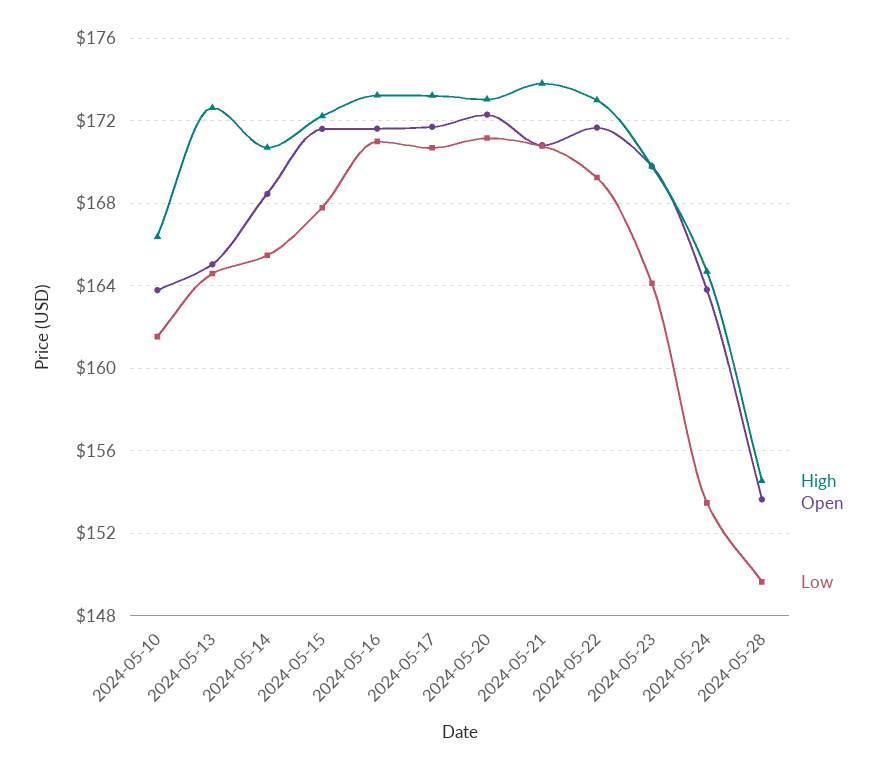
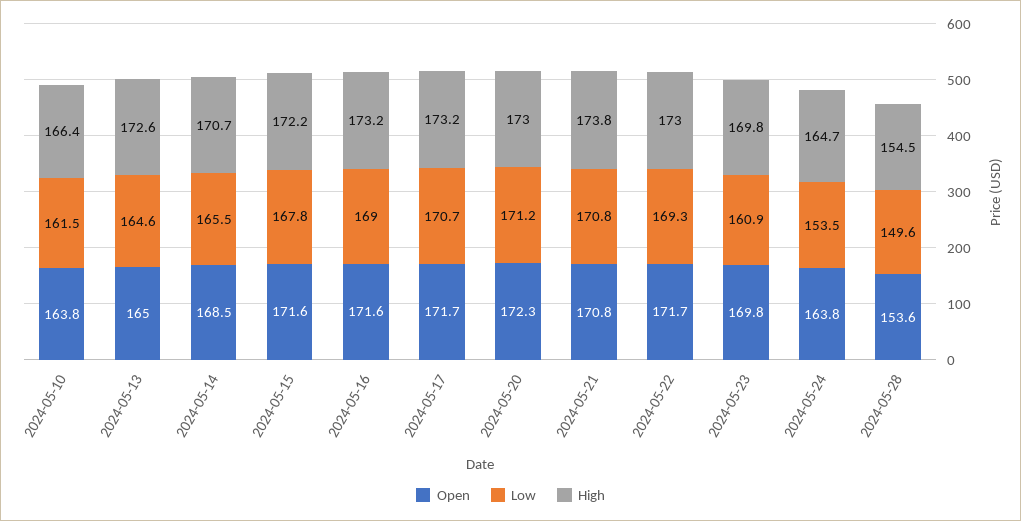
  {
    "High": {
      "2024-05-10": 166.4,
      "2024-05-13": 172.6,
      "2024-05-14": 170.7,
      "2024-05-15": 172.2,
      "2024-05-16": 173.2,
      "2024-05-17": 173.2,
      "2024-05-20": 173,
      "2024-05-21": 173.8,
      "2024-05-22": 173,
      "2024-05-23": 169.8,
      "2024-05-24": 164.7,
      "2024-05-28": 154.5
    },
    "Open": {
      "2024-05-10": 163.8,
      "2024-05-13": 165,
      "2024-05-14": 168.5,
      "2024-05-15": 171.6,
      "2024-05-16": 171.6,
      "2024-05-17": 171.7,
      "2024-05-20": 172.3,
      "2024-05-21": 170.8,
      "2024-05-22": 171.7,
      "2024-05-23": 169.8,
      "2024-05-24": 163.8,
      "2024-05-28": 153.6
    },
    "Low": {
      "2024-05-10": 161.5,
      "2024-05-13": 164.6,
      "2024-05-14": 165.5,
      "2024-05-15": 167.8,
-     "2024-05-16": 171,
+     "2024-05-16": 169,
      "2024-05-17": 170.7,
      "2024-05-20": 171.2,
      "2024-05-21": 170.8,
      "2024-05-22": 169.3,
-     "2024-05-23": 164,
+     "2024-05-23": 160.9,
      "2024-05-24": 153.5,
      "2024-05-28": 149.6
    }
  }

